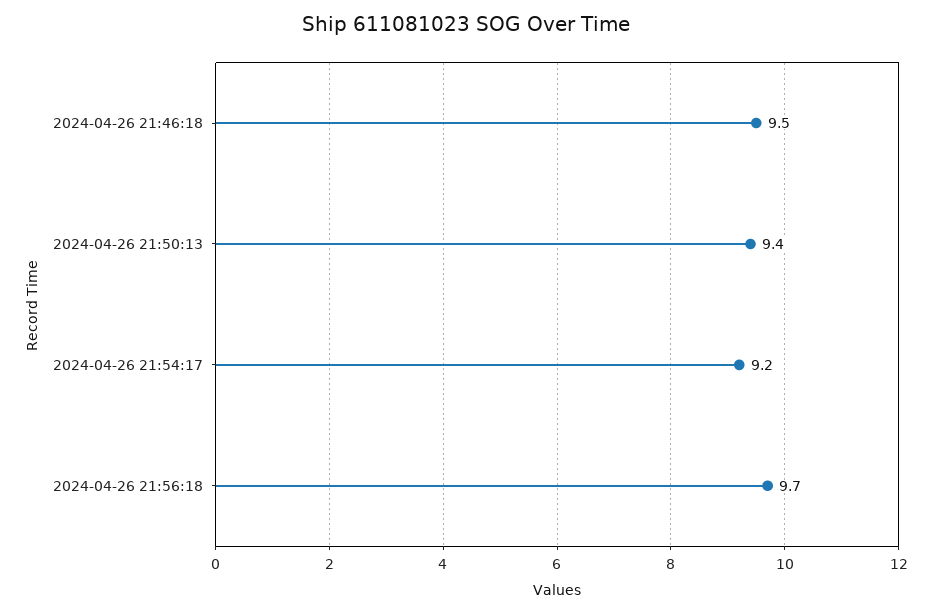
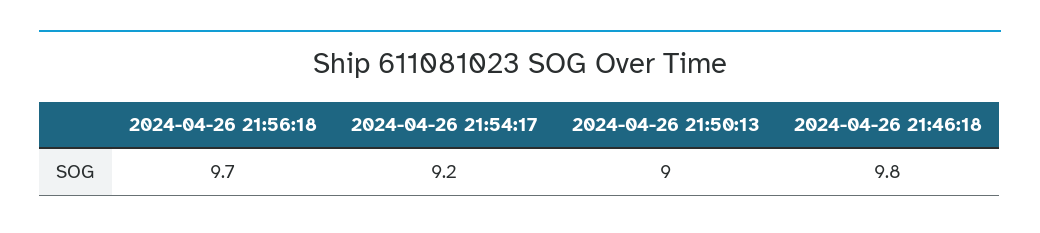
  {
-   "2024-04-26 21:46:18": 9.5,
+   "2024-04-26 21:46:18": 9.8,
-   "2024-04-26 21:50:13": 9.4,
+   "2024-04-26 21:50:13": 9,
    "2024-04-26 21:54:17": 9.2,
    "2024-04-26 21:56:18": 9.7
  }

